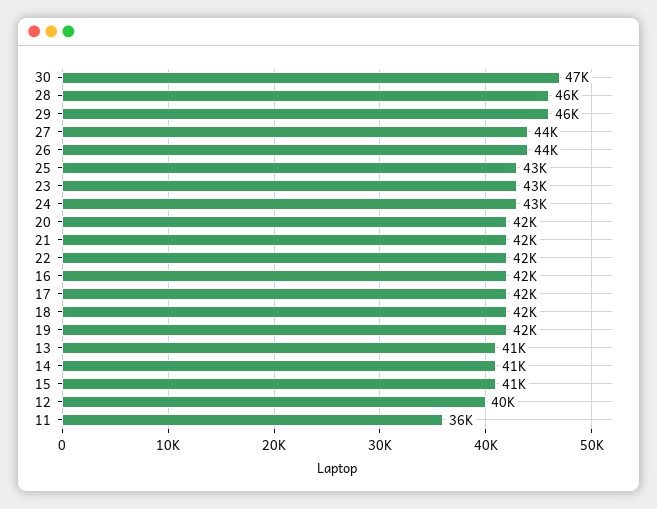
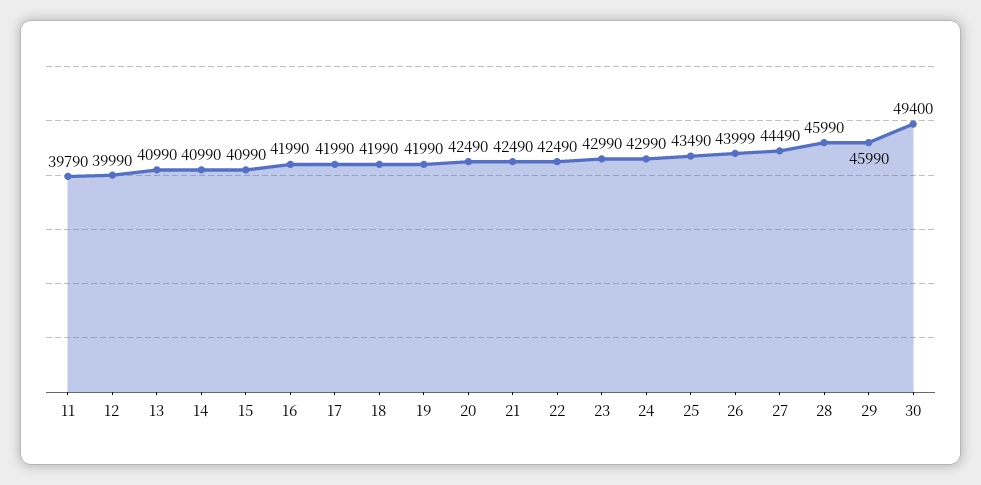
  {
-   "30": 47000,
+   "30": 49400,
    "28": 45990,
    "29": 45990,
    "27": 44490,
    "26": 43999,
    "25": 43490,
    "23": 42990,
    "24": 42990,
    "20": 42490,
    "21": 42490,
    "22": 42490,
    "16": 41990,
    "17": 41990,
    "18": 41990,
    "19": 41990,
    "13": 40990,
    "14": 40990,
    "15": 40990,
    "12": 39990,
-   "11": 36000
+   "11": 39790
  }

